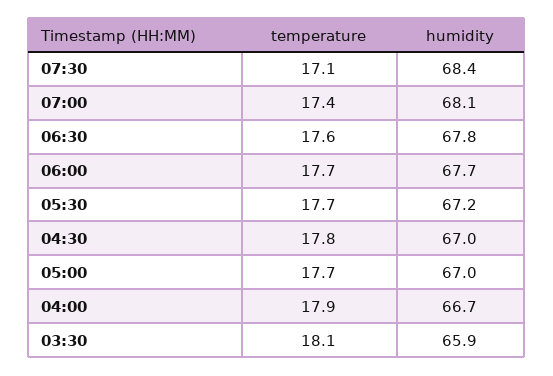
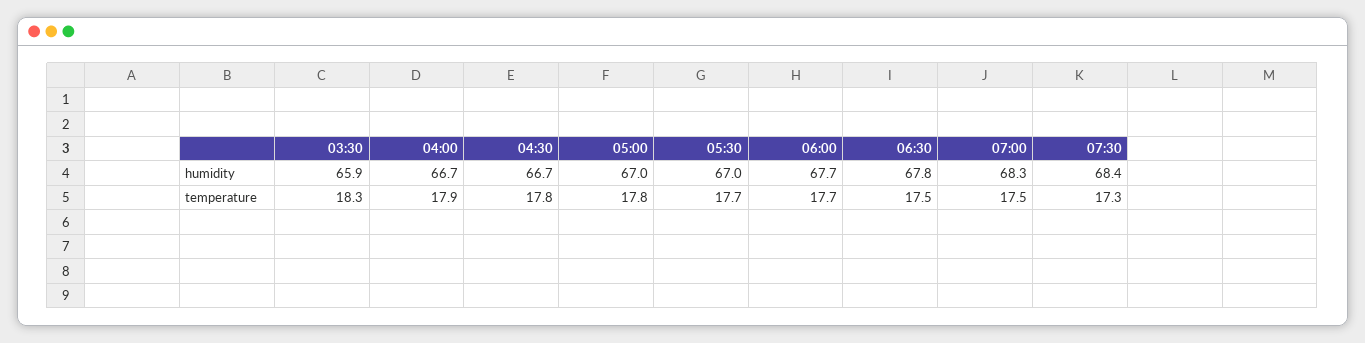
  {
    "temperature": {
-     "07:30": 17.1,
+     "07:30": 17.3,
-     "07:00": 17.4,
+     "07:00": 17.5,
-     "06:30": 17.6,
+     "06:30": 17.5,
      "06:00": 17.7,
      "05:30": 17.7,
      "04:30": 17.8,
-     "05:00": 17.7,
+     "05:00": 17.8,
      "04:00": 17.9,
-     "03:30": 18.1
+     "03:30": 18.3
    },
    "humidity": {
      "07:30": 68.4,
-     "07:00": 68.1,
+     "07:00": 68.3,
      "06:30": 67.8,
      "06:00": 67.7,
-     "05:30": 67.2,
+     "05:30": 67,
-     "04:30": 67,
+     "04:30": 66.7,
      "05:00": 67,
      "04:00": 66.7,
      "03:30": 65.9
    }
  }

